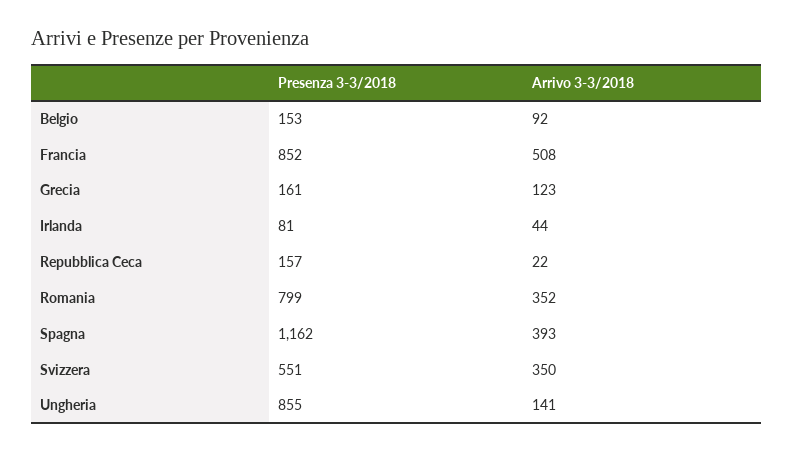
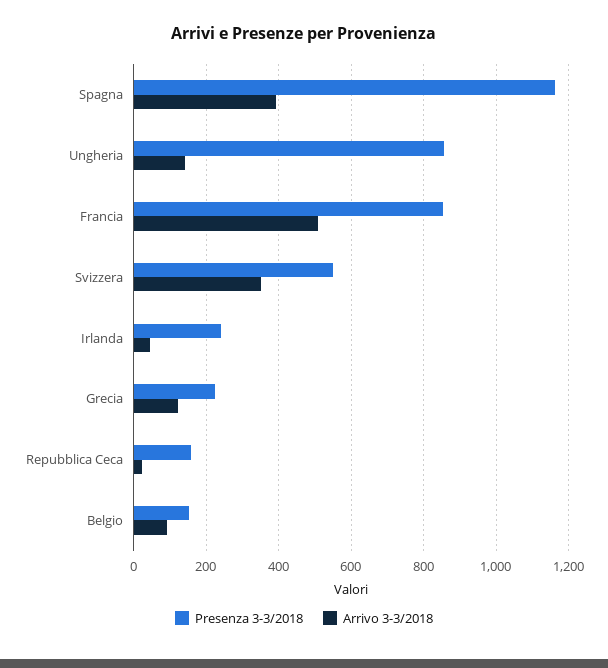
  {
    "Presenza 3-3/2018": {
      "Belgio": 153,
      "Francia": 852,
-     "Grecia": 161,
+     "Grecia": 220,
-     "Irlanda": 81,
+     "Irlanda": 240,
      "Repubblica Ceca": 157,
-     "Romania": 799,
      "Spagna": 1162,
      "Svizzera": 551,
      "Ungheria": 855
    },
    "Arrivo 3-3/2018": {
      "Belgio": 92,
      "Francia": 508,
      "Grecia": 123,
      "Irlanda": 44,
      "Repubblica Ceca": 22,
-     "Romania": 352,
      "Spagna": 393,
      "Svizzera": 350,
      "Ungheria": 141
    }
  }

